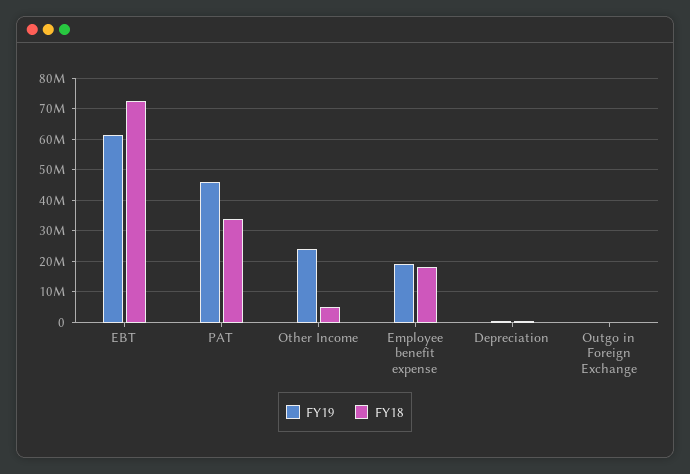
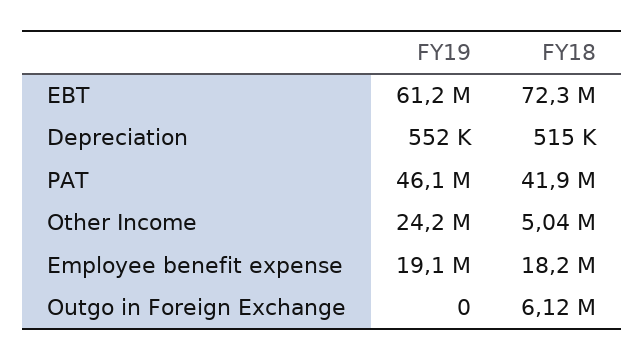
  {
    "FY19": {
      "EBT": 61200000,
      "PAT": 46100000,
      "Other Income": 24200000,
      "Employee benefit expense": 19100000,
      "Depreciation": 552000,
      "Outgo in Foreign Exchange": 0
    },
    "FY18": {
      "EBT": 72300000,
-     "PAT": 34000000,
+     "PAT": 41900000,
      "Other Income": 5040000,
      "Employee benefit expense": 18200000,
      "Depreciation": 515000,
-     "Outgo in Foreign Exchange": 0
+     "Outgo in Foreign Exchange": 6120000
    }
  }

